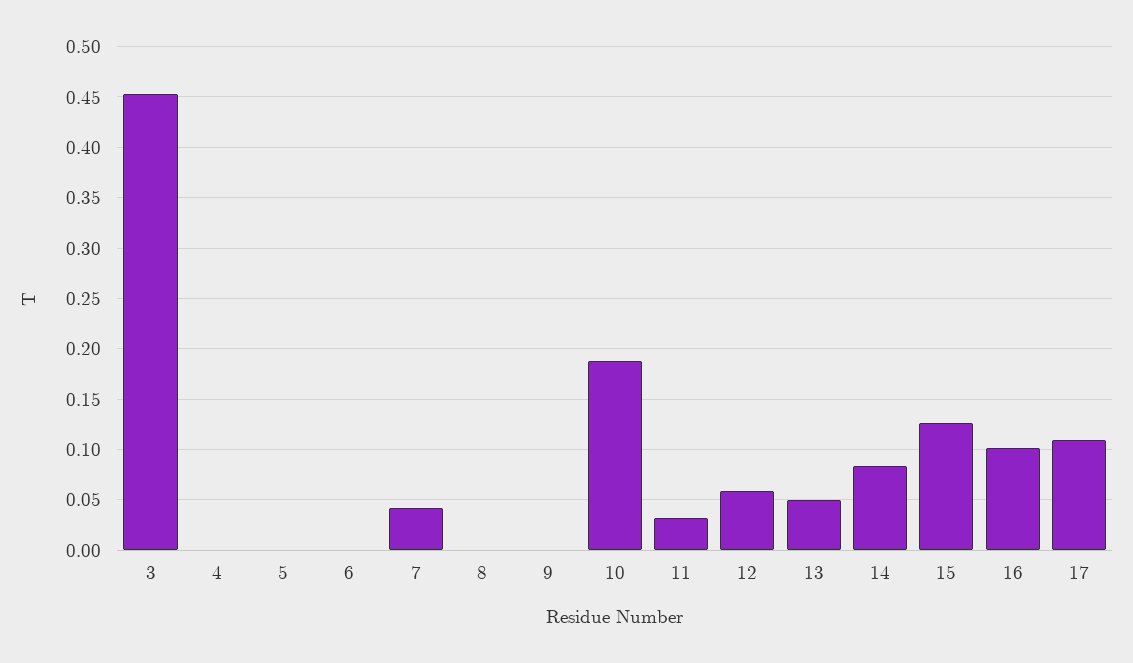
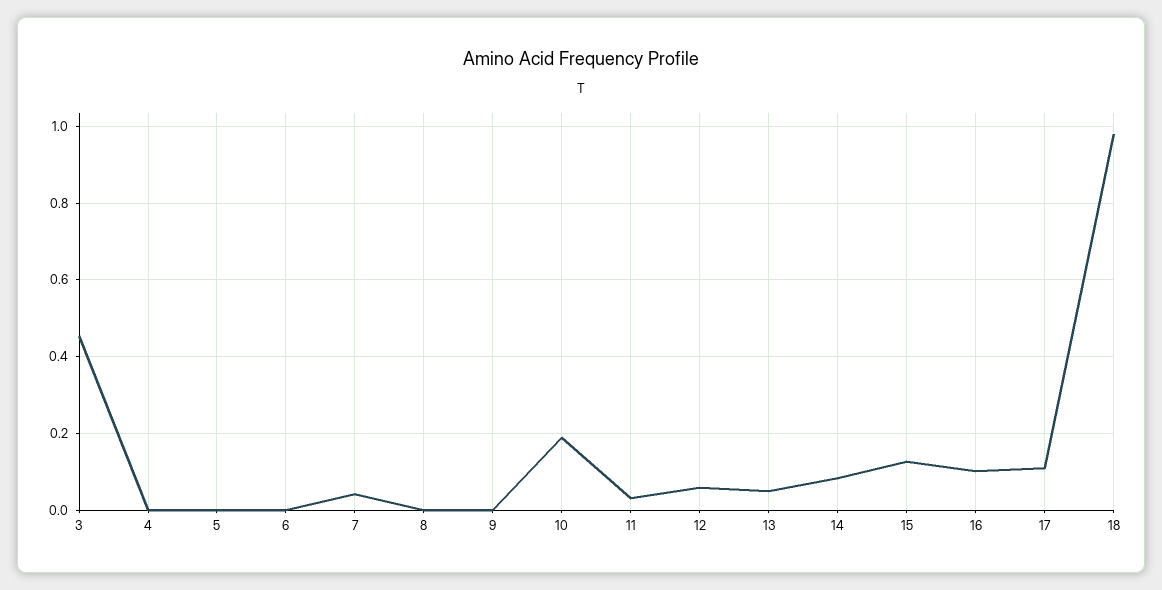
  {
    "3": 0.45,
    "4": 0,
    "5": 0,
    "6": 0,
    "7": 0.04,
    "8": 0,
    "9": 0,
    "10": 0.19,
    "11": 0.03,
    "12": 0.06,
    "13": 0.05,
    "14": 0.08,
    "15": 0.13,
    "16": 0.1,
-   "17": 0.11
+   "17": 0.11,
+   "18": 0.98
  }

